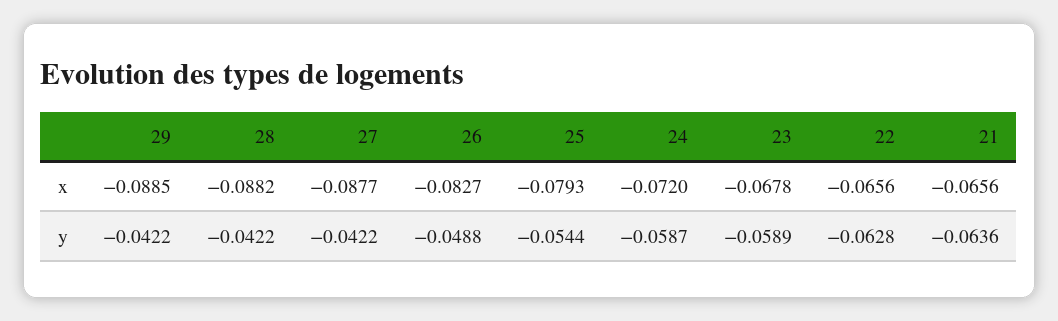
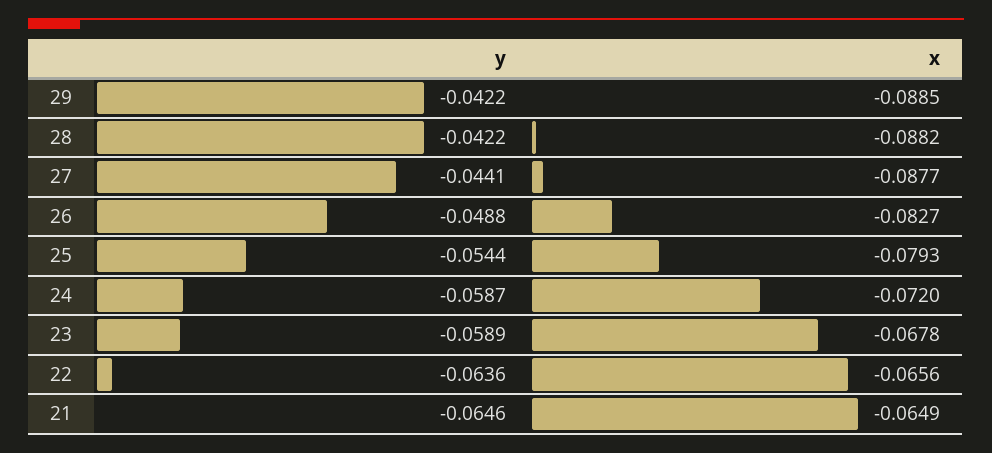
  {
    "29": {
      "x": -0.0885,
      "y": -0.0422
    },
    "28": {
      "x": -0.0882,
      "y": -0.0422
    },
    "27": {
      "x": -0.0877,
-     "y": -0.0422
+     "y": -0.0441
    },
    "26": {
      "x": -0.0827,
      "y": -0.0488
    },
    "25": {
      "x": -0.0793,
      "y": -0.0544
    },
    "24": {
      "x": -0.072,
      "y": -0.0587
    },
    "23": {
      "x": -0.0678,
      "y": -0.0589
    },
    "22": {
      "x": -0.0656,
-     "y": -0.0628
+     "y": -0.0636
    },
    "21": {
-     "x": -0.0656,
+     "x": -0.0649,
-     "y": -0.0636
+     "y": -0.0646
    }
  }

